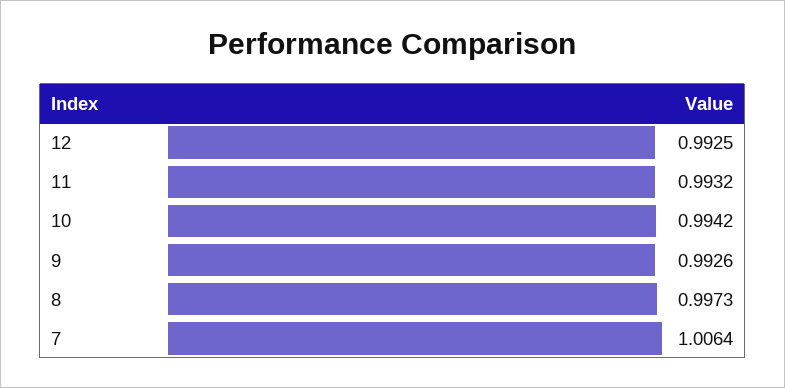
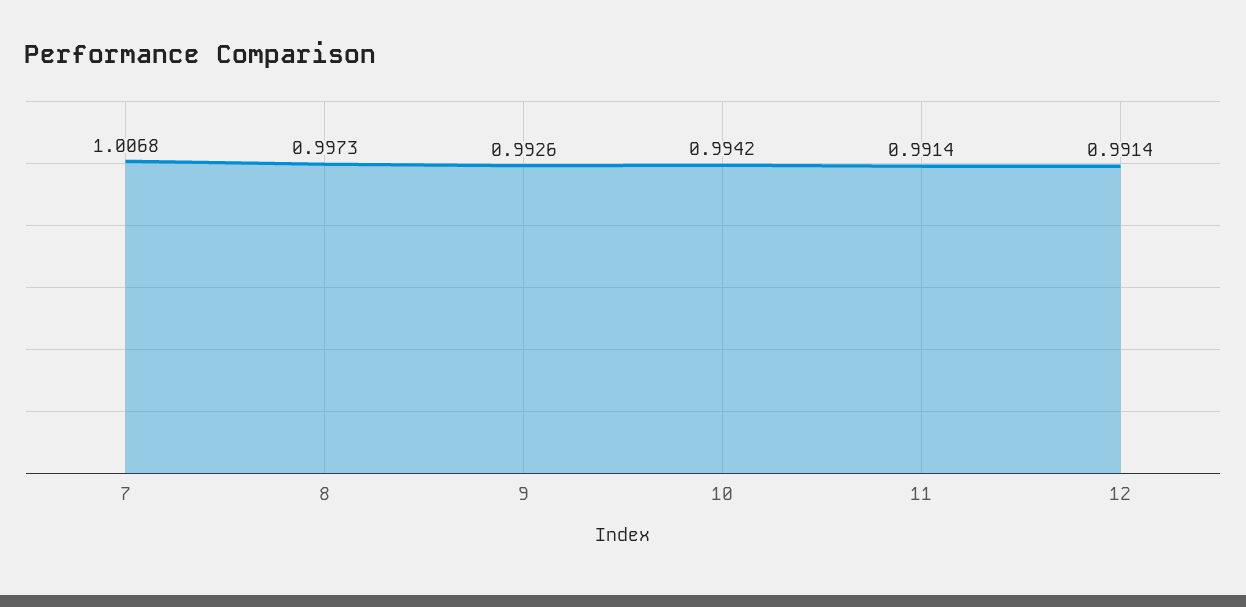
  {
-   "12": 0.9925,
+   "12": 0.9914,
-   "11": 0.9932,
+   "11": 0.9914,
    "10": 0.9942,
    "9": 0.9926,
    "8": 0.9973,
-   "7": 1.0064
+   "7": 1.0068
  }

